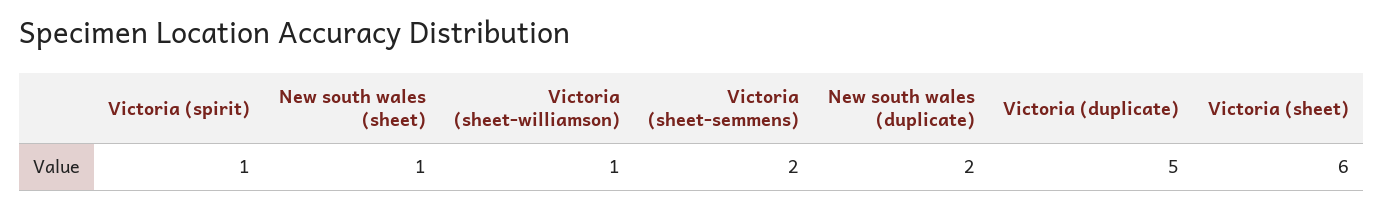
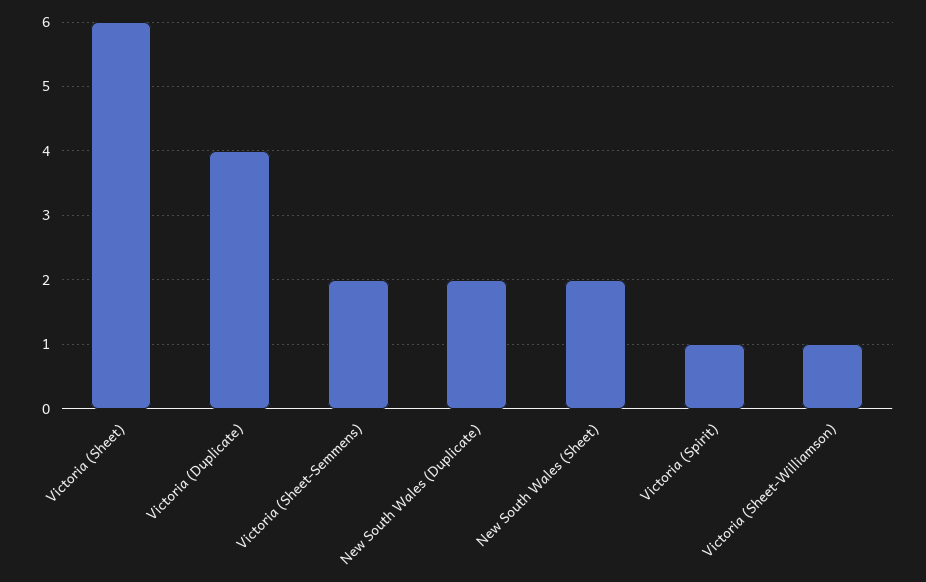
  {
    "Victoria (spirit)": 1,
-   "New south wales (sheet)": 1,
+   "New south wales (sheet)": 2,
    "Victoria (sheet-williamson)": 1,
    "Victoria (sheet-semmens)": 2,
    "New south wales (duplicate)": 2,
-   "Victoria (duplicate)": 5,
+   "Victoria (duplicate)": 4,
    "Victoria (sheet)": 6
  }

